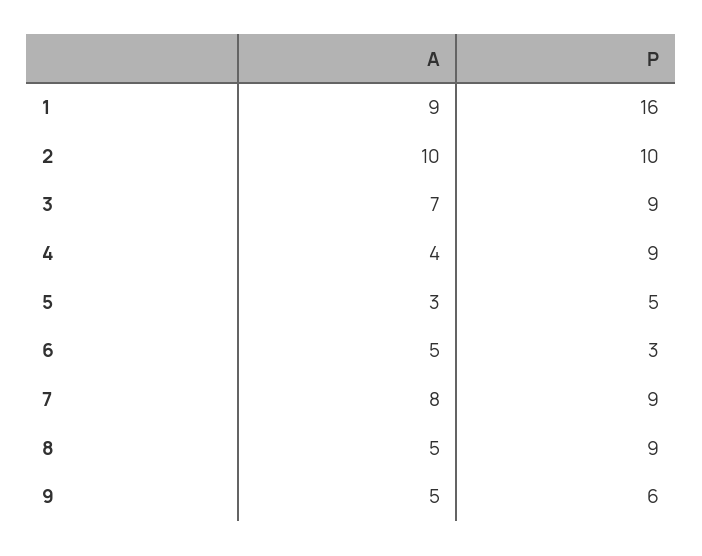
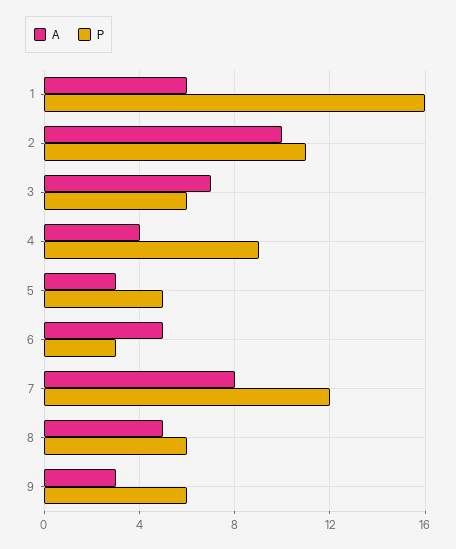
  {
    "A": {
-     "1": 9,
+     "1": 6,
      "2": 10,
      "3": 7,
      "4": 4,
      "5": 3,
      "6": 5,
      "7": 8,
      "8": 5,
-     "9": 5
+     "9": 3
    },
    "P": {
      "1": 16,
-     "2": 10,
+     "2": 11,
-     "3": 9,
+     "3": 6,
      "4": 9,
      "5": 5,
      "6": 3,
-     "7": 9,
+     "7": 12,
-     "8": 9,
+     "8": 6,
      "9": 6
    }
  }

